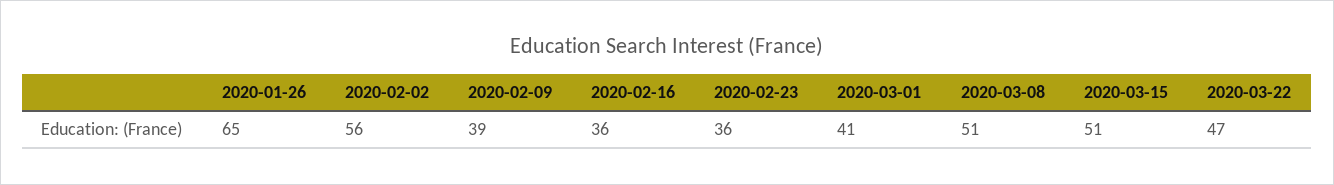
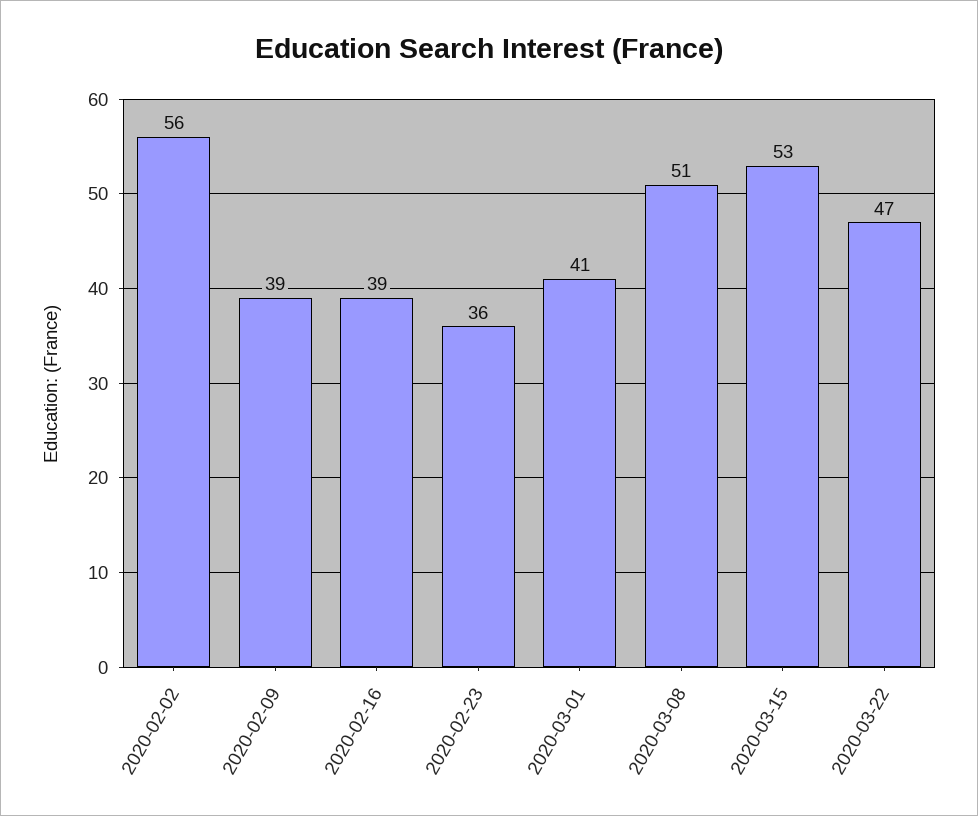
  {
-   "2020-01-26": 65,
    "2020-02-02": 56,
    "2020-02-09": 39,
-   "2020-02-16": 36,
+   "2020-02-16": 39,
    "2020-02-23": 36,
    "2020-03-01": 41,
    "2020-03-08": 51,
-   "2020-03-15": 51,
+   "2020-03-15": 53,
    "2020-03-22": 47
  }

